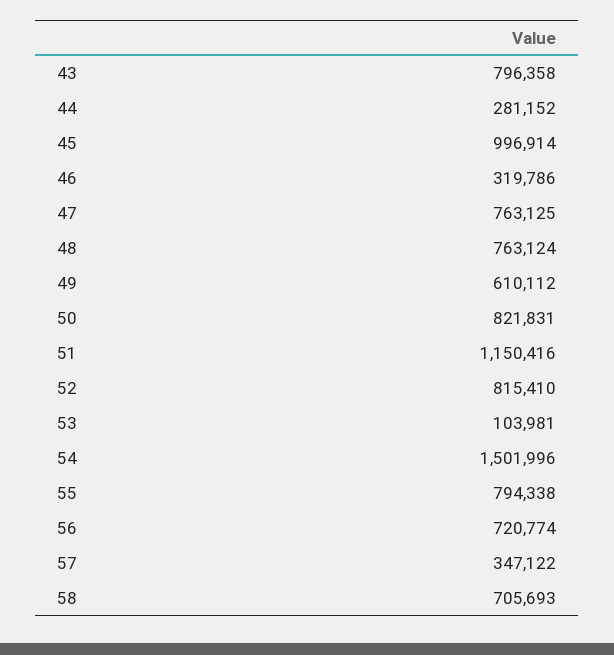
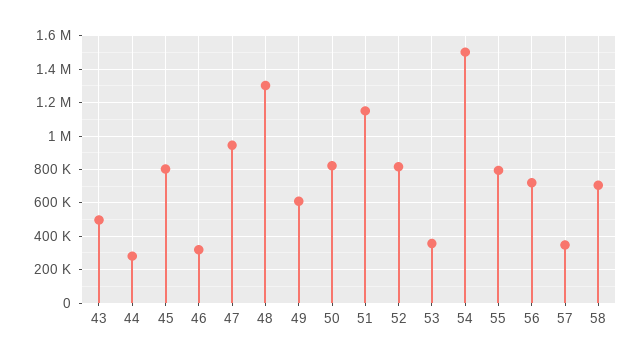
  {
-   "43": 796358,
+   "43": 500000,
    "44": 281152,
-   "45": 996914,
+   "45": 800000,
    "46": 319786,
-   "47": 763125,
+   "47": 950000,
-   "48": 763124,
+   "48": 1300000,
    "49": 610112,
    "50": 821831,
    "51": 1150416,
    "52": 815410,
-   "53": 103981,
+   "53": 350000,
    "54": 1501996,
    "55": 794338,
    "56": 720774,
    "57": 347122,
    "58": 705693
  }

